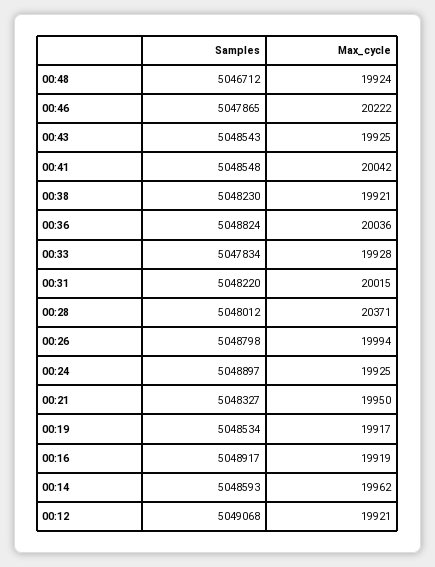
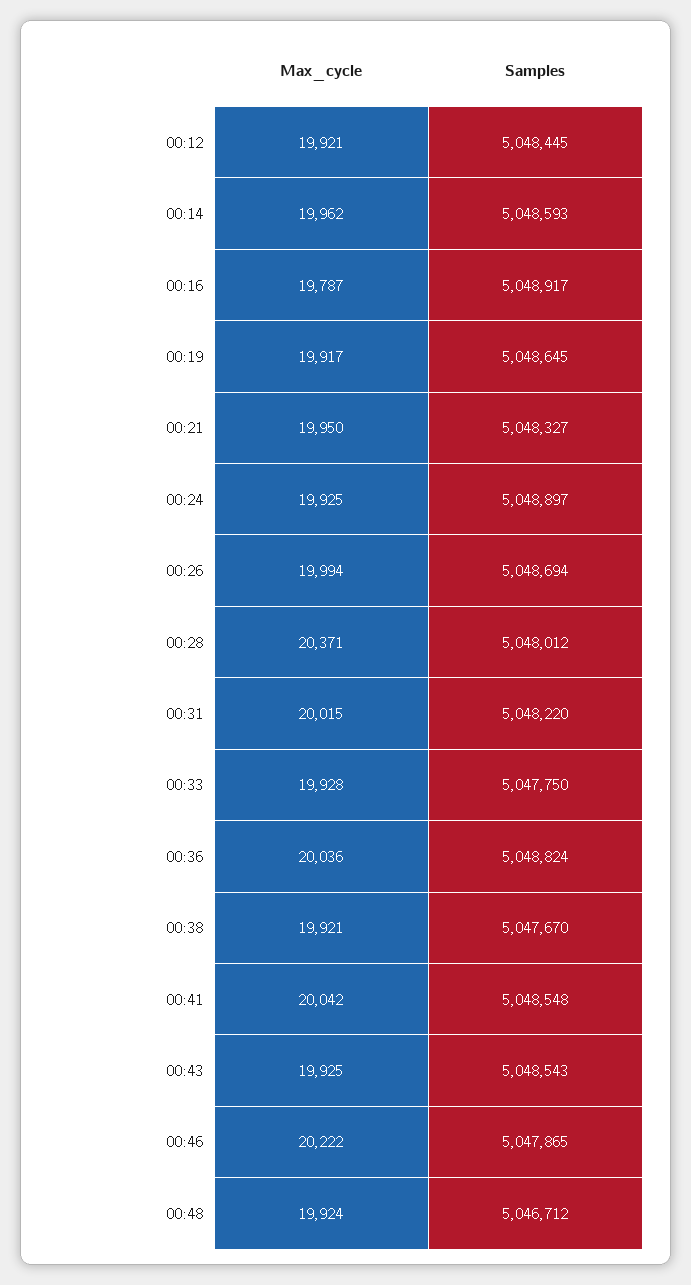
  {
    "Samples": {
      "00:48": 5046712,
      "00:46": 5047865,
      "00:43": 5048543,
      "00:41": 5048548,
-     "00:38": 5048230,
+     "00:38": 5047670,
      "00:36": 5048824,
-     "00:33": 5047834,
+     "00:33": 5047750,
      "00:31": 5048220,
      "00:28": 5048012,
-     "00:26": 5048798,
+     "00:26": 5048694,
      "00:24": 5048897,
      "00:21": 5048327,
-     "00:19": 5048534,
+     "00:19": 5048645,
      "00:16": 5048917,
      "00:14": 5048593,
-     "00:12": 5049068
+     "00:12": 5048445
    },
    "Max_cycle": {
      "00:48": 19924,
      "00:46": 20222,
      "00:43": 19925,
      "00:41": 20042,
      "00:38": 19921,
      "00:36": 20036,
      "00:33": 19928,
      "00:31": 20015,
      "00:28": 20371,
      "00:26": 19994,
      "00:24": 19925,
      "00:21": 19950,
      "00:19": 19917,
-     "00:16": 19919,
+     "00:16": 19787,
      "00:14": 19962,
      "00:12": 19921
    }
  }

